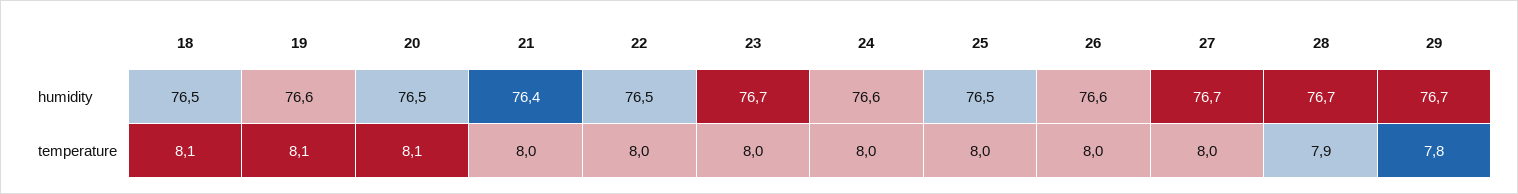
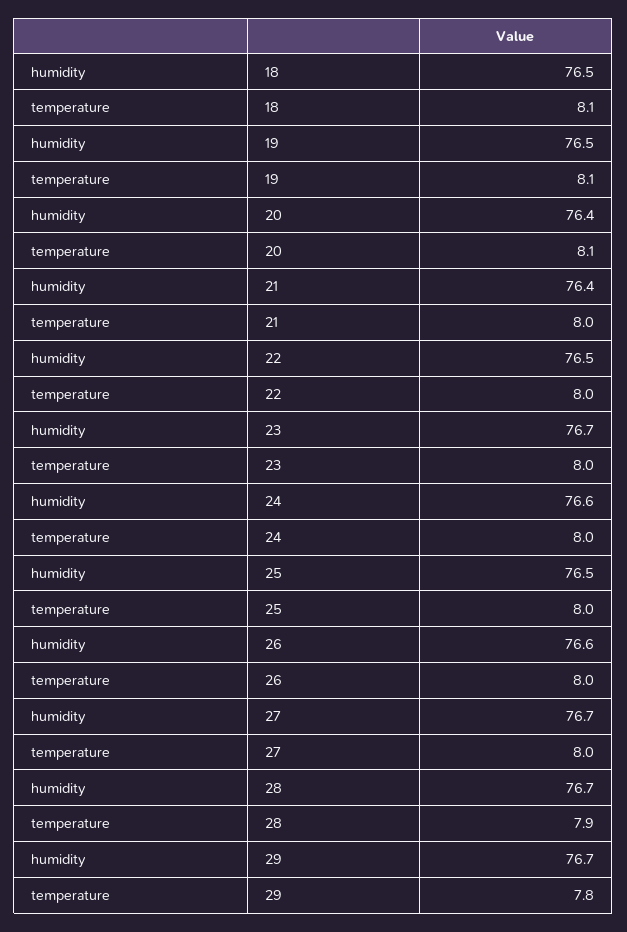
  {
    "18": {
      "humidity": 76.5,
      "temperature": 8.1
    },
    "19": {
-     "humidity": 76.6,
+     "humidity": 76.5,
      "temperature": 8.1
    },
    "20": {
-     "humidity": 76.5,
+     "humidity": 76.4,
      "temperature": 8.1
    },
    "21": {
      "humidity": 76.4,
      "temperature": 8
    },
    "22": {
      "humidity": 76.5,
      "temperature": 8
    },
    "23": {
      "humidity": 76.7,
      "temperature": 8
    },
    "24": {
      "humidity": 76.6,
      "temperature": 8
    },
    "25": {
      "humidity": 76.5,
      "temperature": 8
    },
    "26": {
      "humidity": 76.6,
      "temperature": 8
    },
    "27": {
      "humidity": 76.7,
      "temperature": 8
    },
    "28": {
      "humidity": 76.7,
      "temperature": 7.9
    },
    "29": {
      "humidity": 76.7,
      "temperature": 7.8
    }
  }

